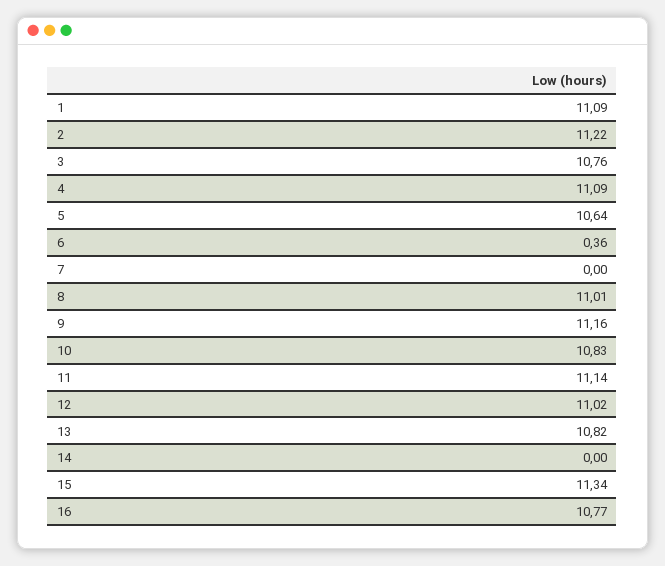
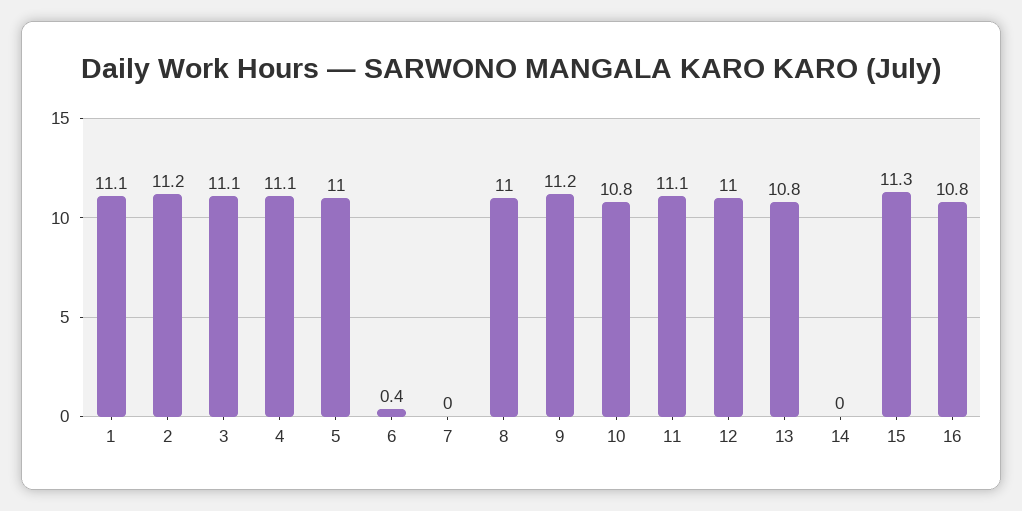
  {
    "1": 11.09,
    "2": 11.22,
-   "3": 10.76,
+   "3": 11.1,
    "4": 11.09,
-   "5": 10.64,
+   "5": 11,
    "6": 0.36,
    "7": 0,
    "8": 11.01,
    "9": 11.16,
    "10": 10.83,
    "11": 11.14,
    "12": 11.02,
    "13": 10.82,
    "14": 0,
    "15": 11.34,
    "16": 10.77
  }

